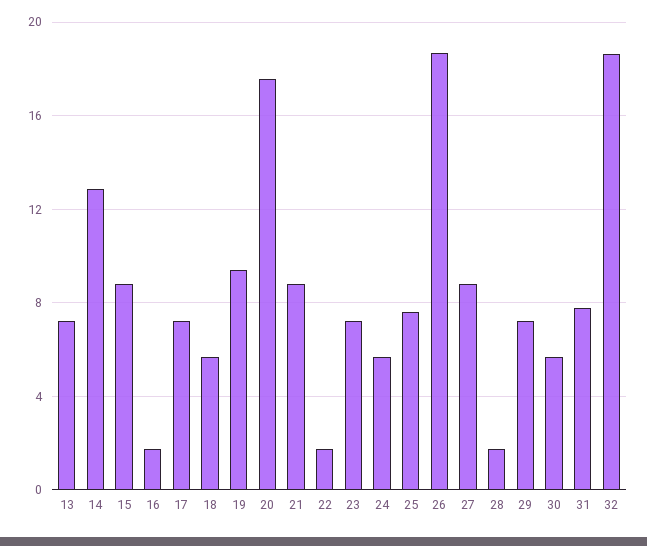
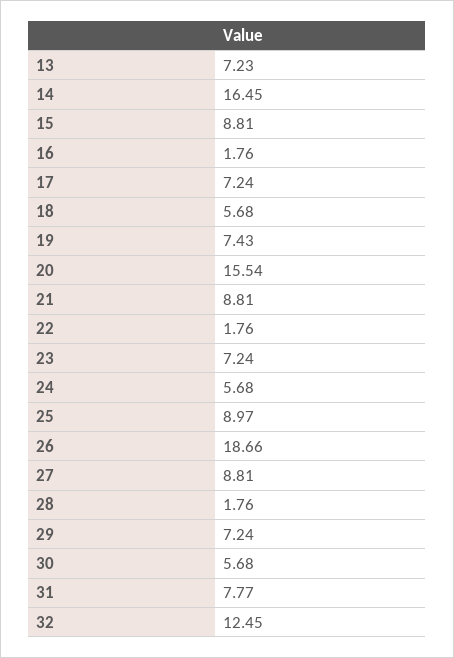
  {
    "13": 7.23,
-   "14": 13,
+   "14": 16.45,
    "15": 8.81,
    "16": 1.76,
    "17": 7.24,
    "18": 5.68,
-   "19": 9.5,
+   "19": 7.43,
-   "20": 17.5,
+   "20": 15.54,
    "21": 8.81,
    "22": 1.76,
    "23": 7.24,
    "24": 5.68,
-   "25": 7.5,
+   "25": 8.97,
    "26": 18.66,
    "27": 8.81,
    "28": 1.76,
    "29": 7.24,
    "30": 5.68,
    "31": 7.77,
-   "32": 18.5
+   "32": 12.45
  }

